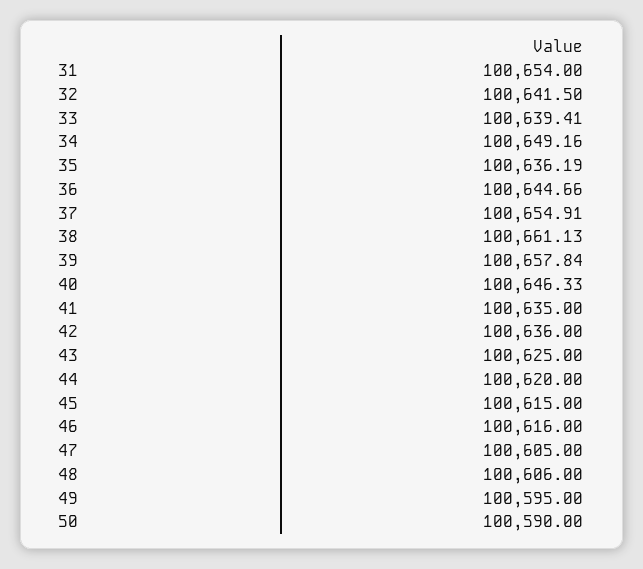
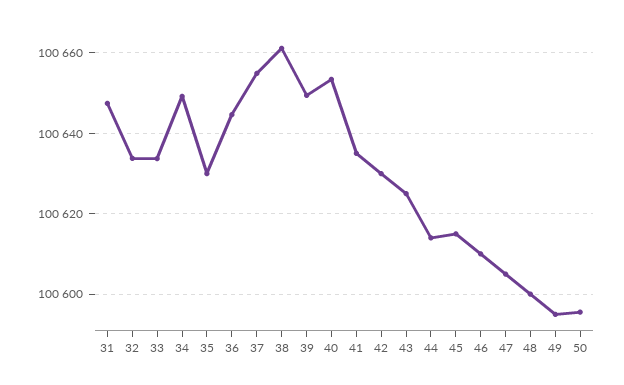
  {
-   "31": 100654,
+   "31": 100648,
-   "32": 100641.5,
+   "32": 100634,
-   "33": 100639.41,
+   "33": 100634,
    "34": 100649.16,
-   "35": 100636.19,
+   "35": 100630,
    "36": 100644.66,
    "37": 100654.91,
    "38": 100661.13,
-   "39": 100657.84,
+   "39": 100650,
-   "40": 100646.33,
+   "40": 100654,
    "41": 100635,
-   "42": 100636,
+   "42": 100630,
    "43": 100625,
-   "44": 100620,
+   "44": 100614,
    "45": 100615,
-   "46": 100616,
+   "46": 100610,
    "47": 100605,
-   "48": 100606,
+   "48": 100600,
    "49": 100595,
-   "50": 100590
+   "50": 100596
  }

